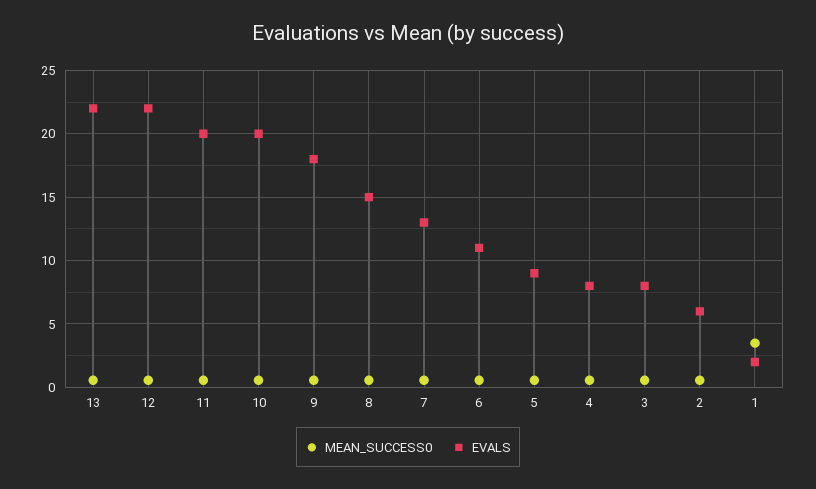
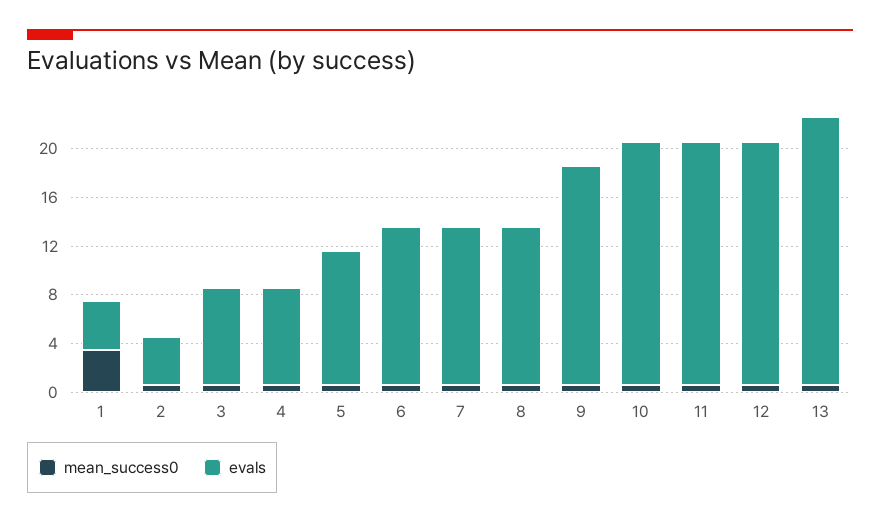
  {
    "MEAN_SUCCESS0": {
      "13": 0.5,
      "12": 0.5,
      "11": 0.5,
      "10": 0.5,
      "9": 0.5,
      "8": 0.5,
      "7": 0.5,
      "6": 0.5,
      "5": 0.5,
      "4": 0.5,
      "3": 0.5,
      "2": 0.5,
      "1": 3.5
    },
    "EVALS": {
      "13": 22,
-     "12": 22,
+     "12": 20,
      "11": 20,
      "10": 20,
      "9": 18,
-     "8": 15,
+     "8": 13,
      "7": 13,
-     "6": 11,
+     "6": 13,
-     "5": 9,
+     "5": 11,
      "4": 8,
      "3": 8,
-     "2": 6,
+     "2": 4,
-     "1": 2
+     "1": 4
    }
  }

